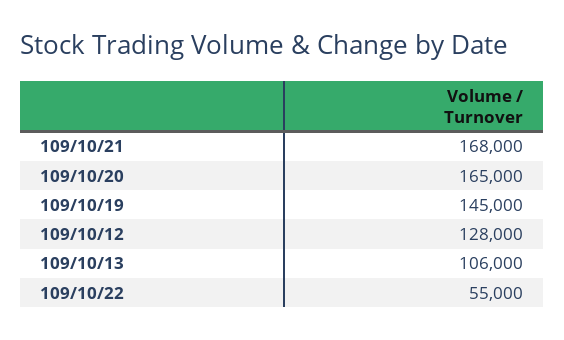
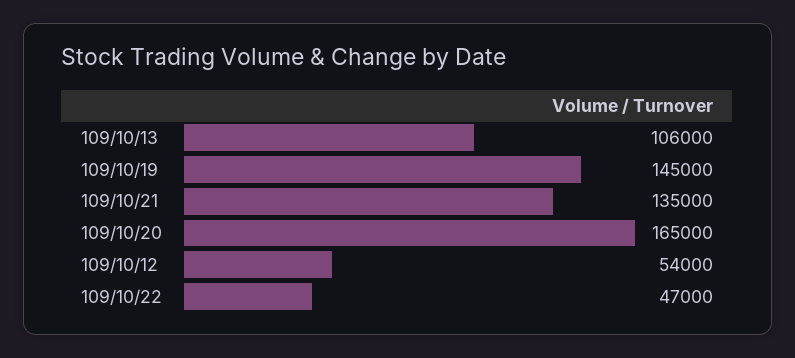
  {
-   "109/10/21": 168000,
+   "109/10/21": 135000,
    "109/10/20": 165000,
    "109/10/19": 145000,
-   "109/10/12": 128000,
+   "109/10/12": 54000,
    "109/10/13": 106000,
-   "109/10/22": 55000
+   "109/10/22": 47000
  }

